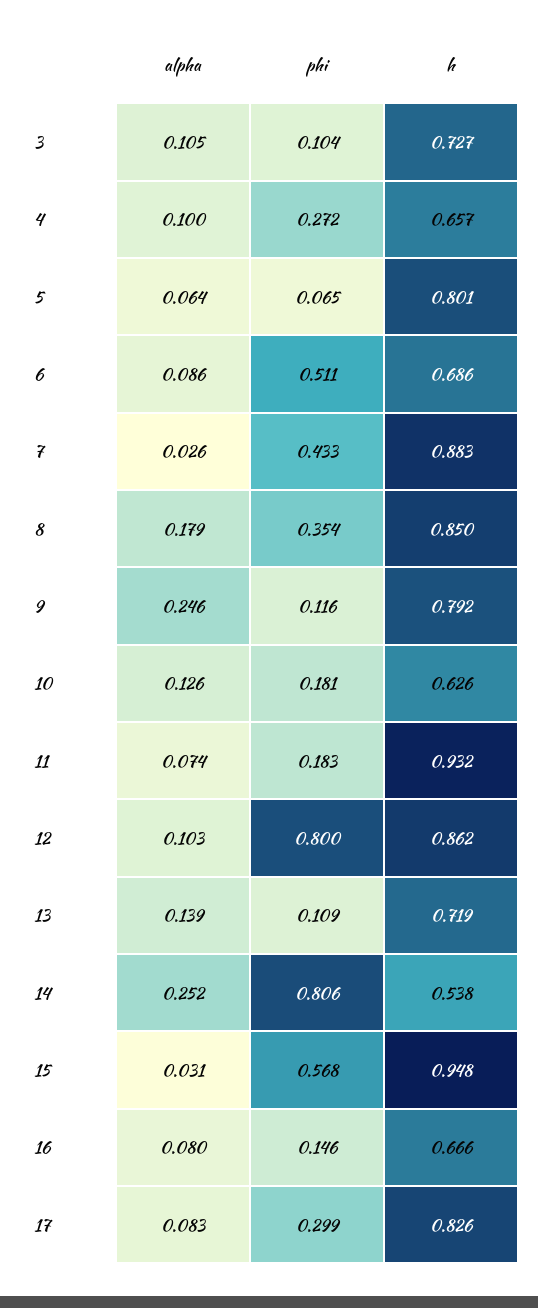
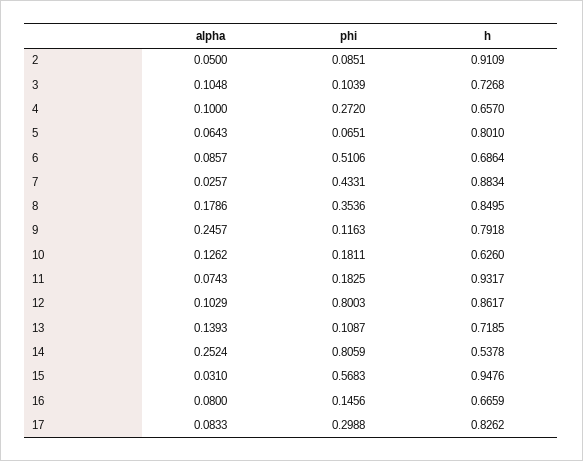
  {
    "alpha": {
      "3": 0.1048,
      "4": 0.1,
      "5": 0.0643,
      "6": 0.0857,
      "7": 0.0257,
      "8": 0.1786,
      "9": 0.2457,
      "10": 0.1262,
      "11": 0.0743,
      "12": 0.1029,
      "13": 0.1393,
      "14": 0.2524,
      "15": 0.031,
      "16": 0.08,
-     "17": 0.0833
+     "17": 0.0833,
+     "2": 0.05
    },
    "phi": {
      "3": 0.1039,
      "4": 0.272,
      "5": 0.0651,
      "6": 0.5106,
      "7": 0.4331,
      "8": 0.3536,
      "9": 0.1163,
      "10": 0.1811,
      "11": 0.1825,
      "12": 0.8003,
      "13": 0.1087,
      "14": 0.8059,
      "15": 0.5683,
      "16": 0.1456,
-     "17": 0.2988
+     "17": 0.2988,
+     "2": 0.0851
    },
    "h": {
      "3": 0.7268,
      "4": 0.657,
      "5": 0.801,
      "6": 0.6864,
      "7": 0.8834,
      "8": 0.8495,
      "9": 0.7918,
      "10": 0.626,
      "11": 0.9317,
      "12": 0.8617,
      "13": 0.7185,
      "14": 0.5378,
      "15": 0.9476,
      "16": 0.6659,
-     "17": 0.8262
+     "17": 0.8262,
+     "2": 0.9109
    }
  }

